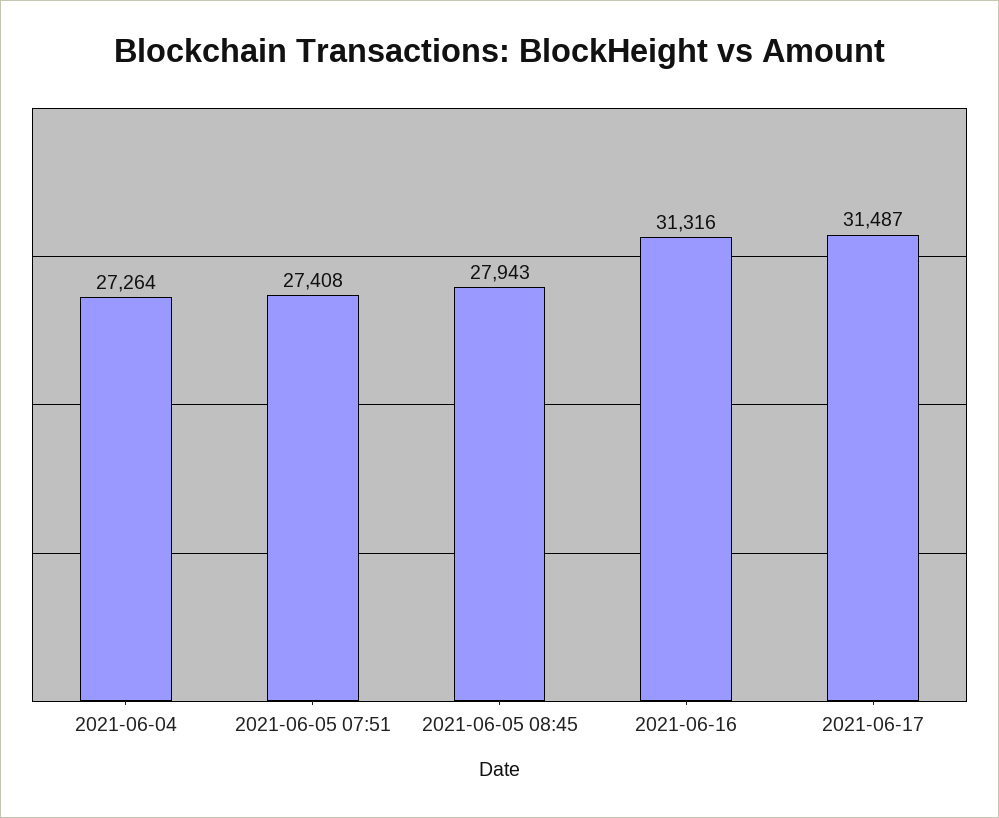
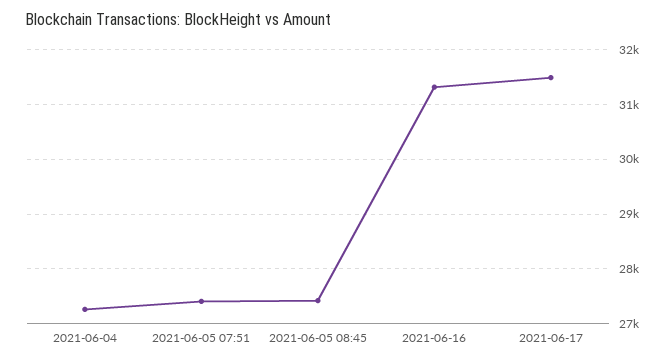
  {
    "2021-06-04": 27264,
    "2021-06-05 07:51": 27408,
-   "2021-06-05 08:45": 27943,
+   "2021-06-05 08:45": 27400,
    "2021-06-16": 31316,
    "2021-06-17": 31487
  }

